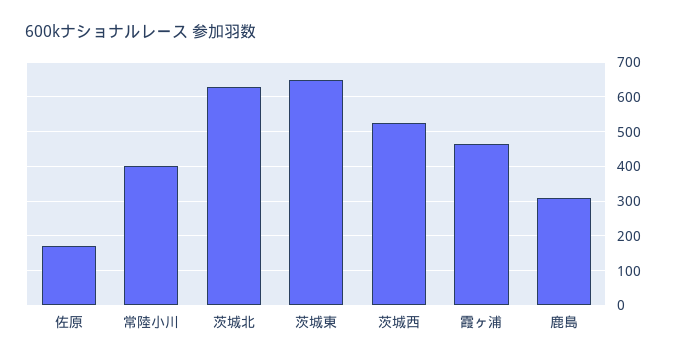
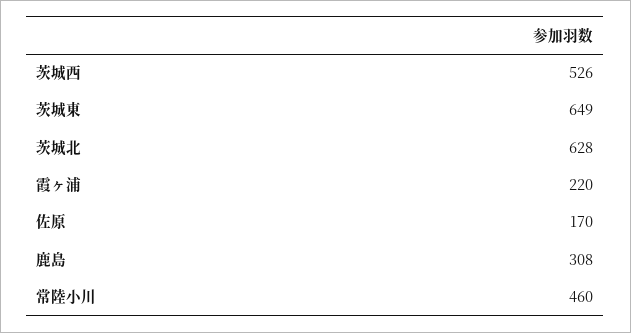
  {
    "佐原": 170,
-   "常陸小川": 400,
+   "常陸小川": 460,
    "茨城北": 628,
    "茨城東": 649,
    "茨城西": 526,
-   "霞ヶ浦": 460,
+   "霞ヶ浦": 220,
    "鹿島": 308
  }

